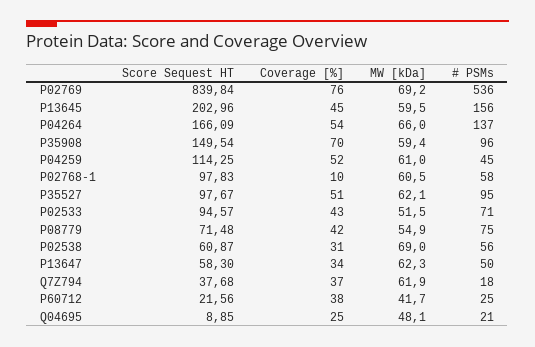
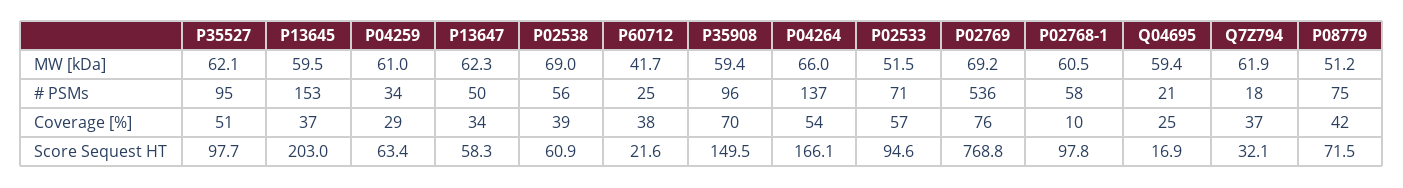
  {
    "Score Sequest HT": {
-     "P02769": 839.84,
+     "P02769": 768.8,
      "P13645": 202.96,
      "P04264": 166.09,
      "P35908": 149.54,
-     "P04259": 114.25,
+     "P04259": 63.4,
      "P02768-1": 97.83,
      "P35527": 97.67,
      "P02533": 94.57,
      "P08779": 71.48,
      "P02538": 60.87,
      "P13647": 58.3,
-     "Q7Z794": 37.68,
+     "Q7Z794": 32.1,
      "P60712": 21.56,
-     "Q04695": 8.85
+     "Q04695": 16.9
    },
    "Coverage [%]": {
      "P02769": 76,
-     "P13645": 45,
+     "P13645": 37,
      "P04264": 54,
      "P35908": 70,
-     "P04259": 52,
+     "P04259": 29,
      "P02768-1": 10,
      "P35527": 51,
-     "P02533": 43,
+     "P02533": 57,
      "P08779": 42,
-     "P02538": 31,
+     "P02538": 39,
      "P13647": 34,
      "Q7Z794": 37,
      "P60712": 38,
      "Q04695": 25
    },
    "MW [kDa]": {
      "P02769": 69.2,
      "P13645": 59.5,
      "P04264": 66,
      "P35908": 59.4,
      "P04259": 61,
      "P02768-1": 60.5,
      "P35527": 62.1,
      "P02533": 51.5,
-     "P08779": 54.9,
+     "P08779": 51.2,
      "P02538": 69,
      "P13647": 62.3,
      "Q7Z794": 61.9,
      "P60712": 41.7,
-     "Q04695": 48.1
+     "Q04695": 59.4
    },
    "# PSMs": {
      "P02769": 536,
-     "P13645": 156,
+     "P13645": 153,
      "P04264": 137,
      "P35908": 96,
-     "P04259": 45,
+     "P04259": 34,
      "P02768-1": 58,
      "P35527": 95,
      "P02533": 71,
      "P08779": 75,
      "P02538": 56,
      "P13647": 50,
      "Q7Z794": 18,
      "P60712": 25,
      "Q04695": 21
    }
  }

